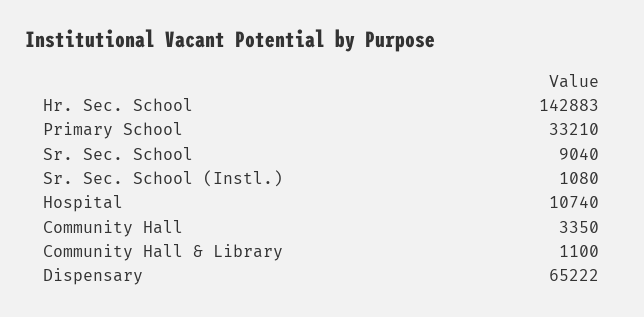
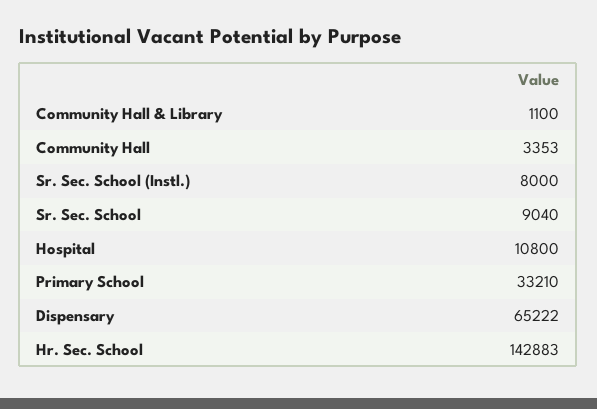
  {
    "Hr. Sec. School": 142883,
    "Primary School": 33210,
    "Sr. Sec. School": 9040,
-   "Sr. Sec. School (Instl.)": 1080,
+   "Sr. Sec. School (Instl.)": 8000,
-   "Hospital": 10740,
+   "Hospital": 10800,
-   "Community Hall": 3350,
+   "Community Hall": 3353,
    "Community Hall & Library": 1100,
    "Dispensary": 65222
  }

